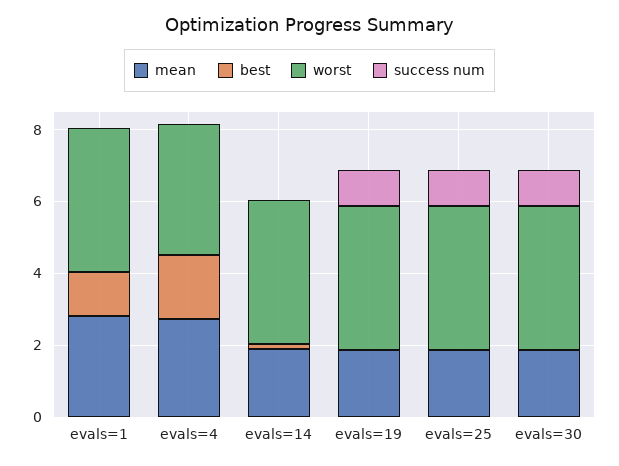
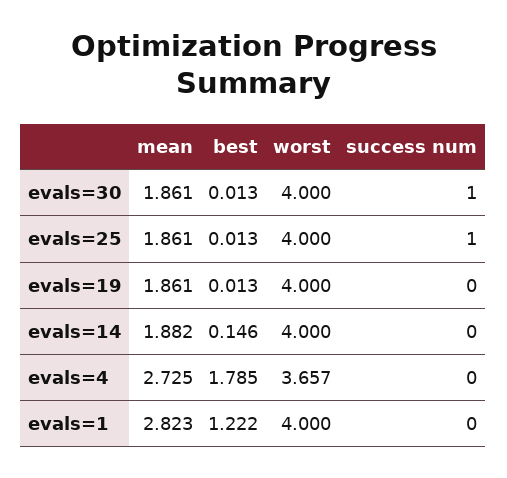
  {
    "mean": {
      "evals=1": 2.823,
      "evals=4": 2.725,
      "evals=14": 1.882,
      "evals=19": 1.861,
      "evals=25": 1.861,
      "evals=30": 1.861
    },
    "best": {
      "evals=1": 1.222,
      "evals=4": 1.785,
      "evals=14": 0.146,
      "evals=19": 0.013,
      "evals=25": 0.013,
      "evals=30": 0.013
    },
    "worst": {
      "evals=1": 4,
      "evals=4": 3.657,
      "evals=14": 4,
      "evals=19": 4,
      "evals=25": 4,
      "evals=30": 4
    },
    "success num": {
      "evals=1": 0,
      "evals=4": 0,
      "evals=14": 0,
-     "evals=19": 1,
+     "evals=19": 0,
      "evals=25": 1,
      "evals=30": 1
    }
  }

